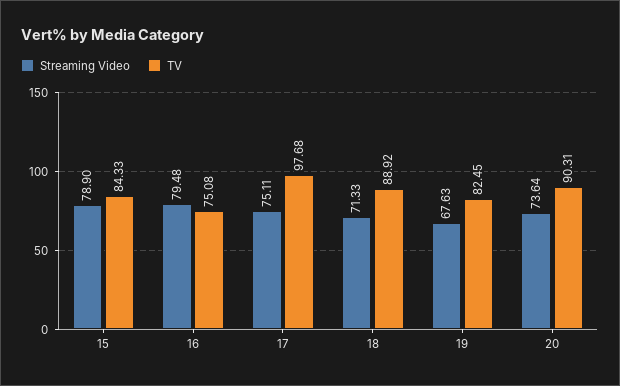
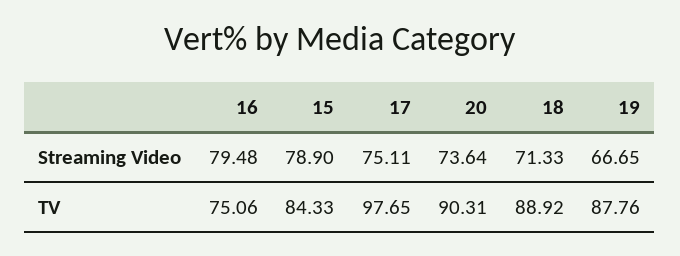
  {
    "Streaming Video": {
      "15": 78.9,
      "16": 79.48,
      "17": 75.11,
      "18": 71.33,
-     "19": 67.63,
+     "19": 66.65,
      "20": 73.64
    },
    "TV": {
      "15": 84.33,
-     "16": 75.08,
+     "16": 75.06,
-     "17": 97.68,
+     "17": 97.65,
      "18": 88.92,
-     "19": 82.45,
+     "19": 87.76,
      "20": 90.31
    }
  }

